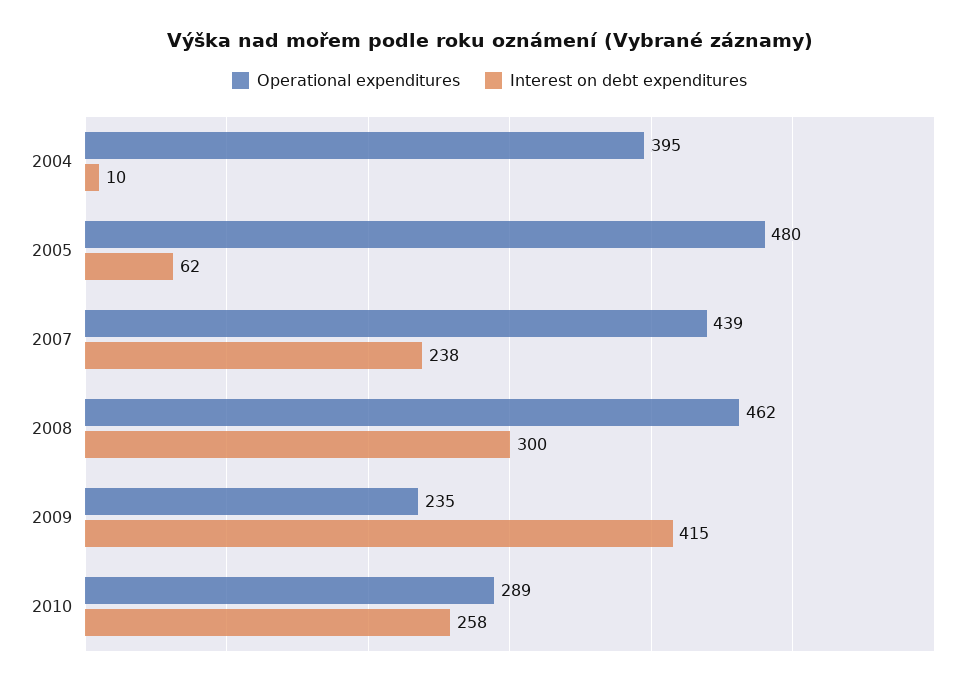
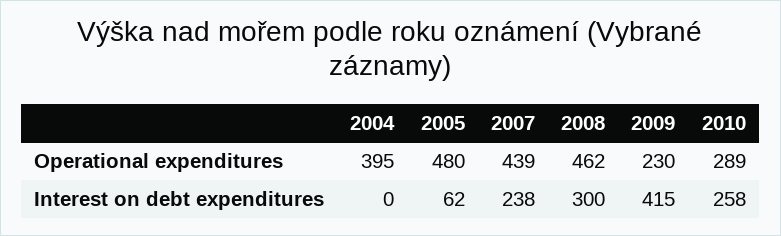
  {
    "Operational expenditures": {
      "2004": 395,
      "2005": 480,
      "2007": 439,
      "2008": 462,
-     "2009": 235,
+     "2009": 230,
      "2010": 289
    },
    "Interest on debt expenditures": {
-     "2004": 10,
+     "2004": 0,
      "2005": 62,
      "2007": 238,
      "2008": 300,
      "2009": 415,
      "2010": 258
    }
  }

